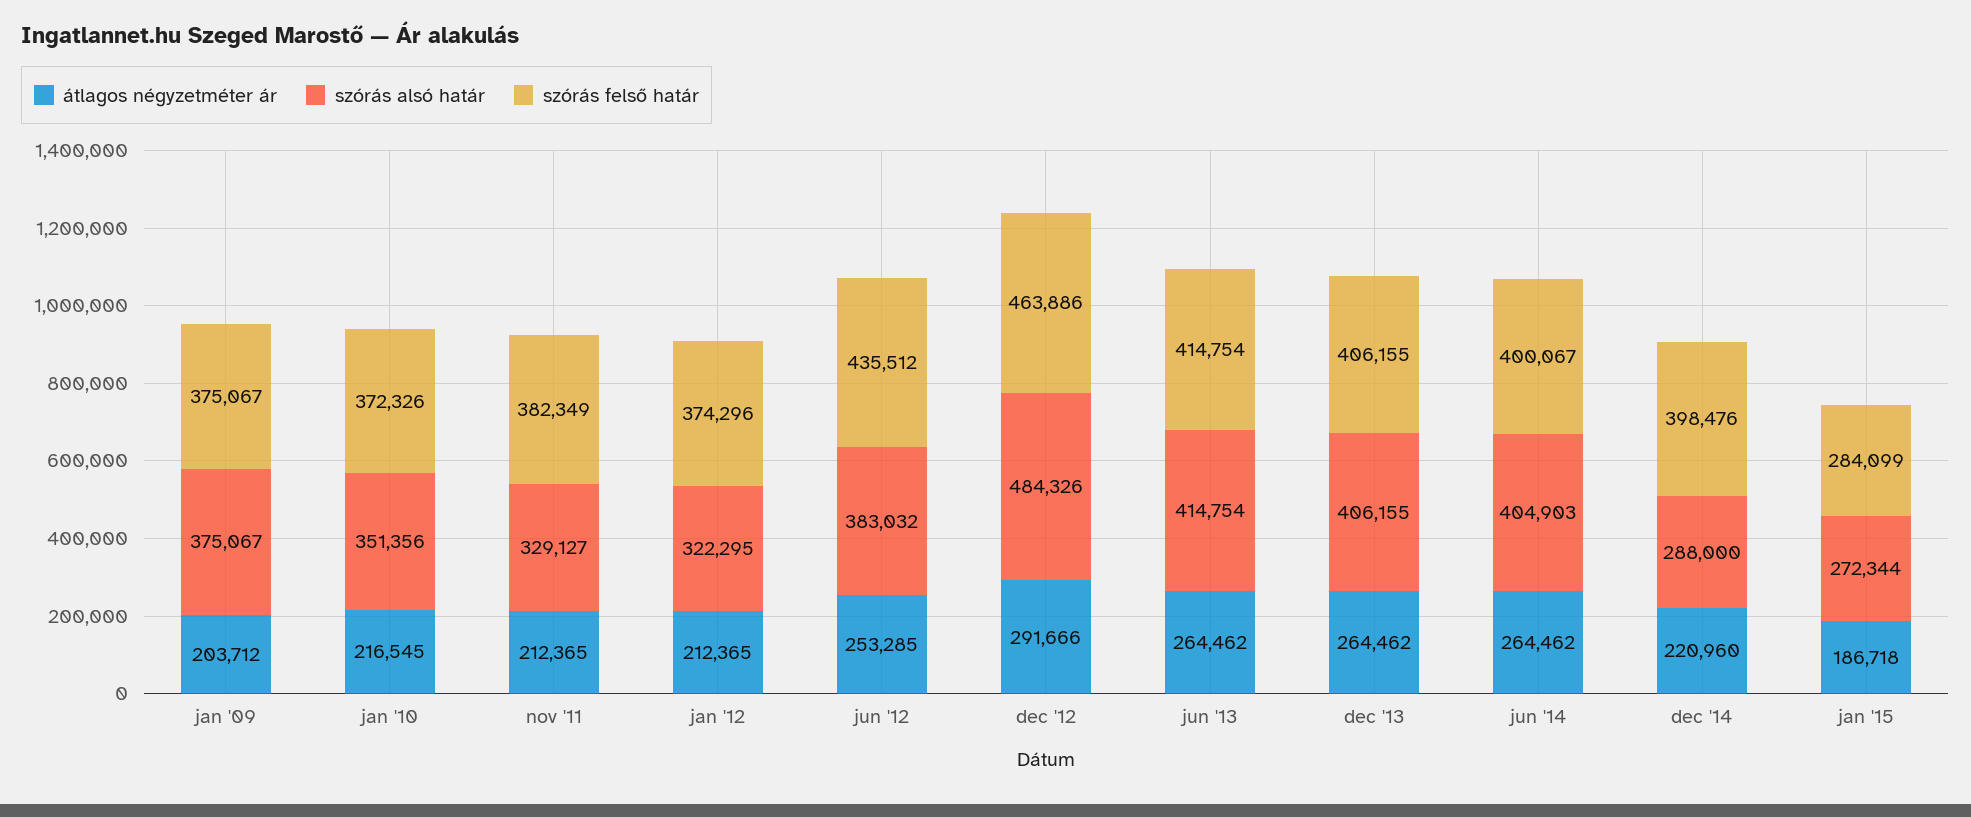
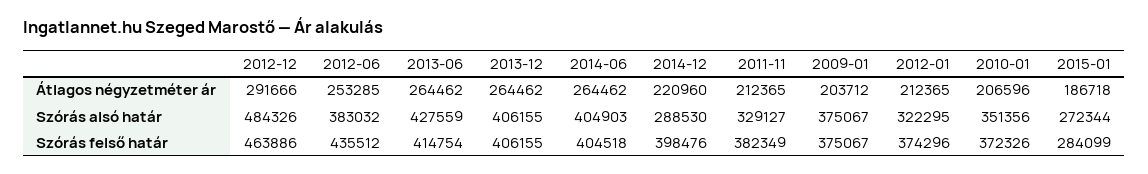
  {
    "átlagos négyzetméter ár": {
      "jan '09": 203712,
-     "jan '10": 216545,
+     "jan '10": 206596,
      "nov '11": 212365,
      "jan '12": 212365,
      "jun '12": 253285,
      "dec '12": 291666,
      "jun '13": 264462,
      "dec '13": 264462,
      "jun '14": 264462,
      "dec '14": 220960,
      "jan '15": 186718
    },
    "szórás alsó határ": {
      "jan '09": 375067,
      "jan '10": 351356,
      "nov '11": 329127,
      "jan '12": 322295,
      "jun '12": 383032,
      "dec '12": 484326,
-     "jun '13": 414754,
+     "jun '13": 427559,
      "dec '13": 406155,
      "jun '14": 404903,
-     "dec '14": 288000,
+     "dec '14": 288530,
      "jan '15": 272344
    },
    "szórás felső határ": {
      "jan '09": 375067,
      "jan '10": 372326,
      "nov '11": 382349,
      "jan '12": 374296,
      "jun '12": 435512,
      "dec '12": 463886,
      "jun '13": 414754,
      "dec '13": 406155,
-     "jun '14": 400067,
+     "jun '14": 404518,
      "dec '14": 398476,
      "jan '15": 284099
    }
  }

